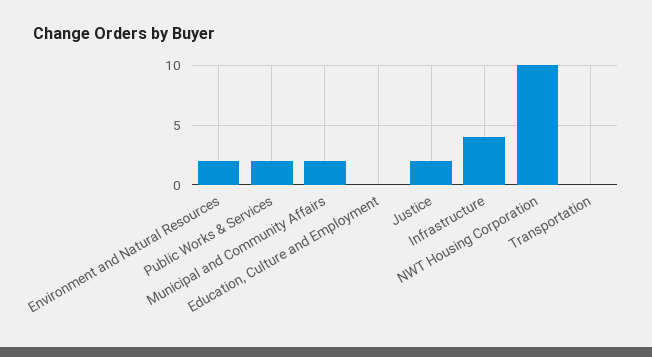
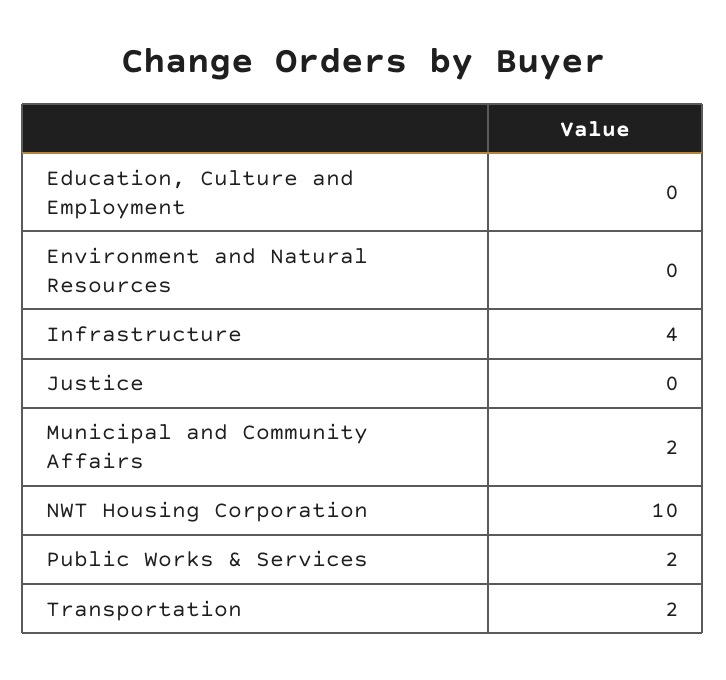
  {
-   "Environment and Natural Resources": 2,
+   "Environment and Natural Resources": 0,
    "Public Works & Services": 2,
    "Municipal and Community Affairs": 2,
    "Education, Culture and Employment": 0,
-   "Justice": 2,
+   "Justice": 0,
    "Infrastructure": 4,
    "NWT Housing Corporation": 10,
-   "Transportation": 0
+   "Transportation": 2
  }

